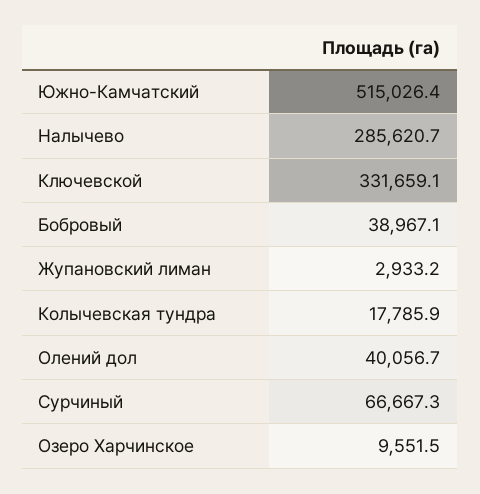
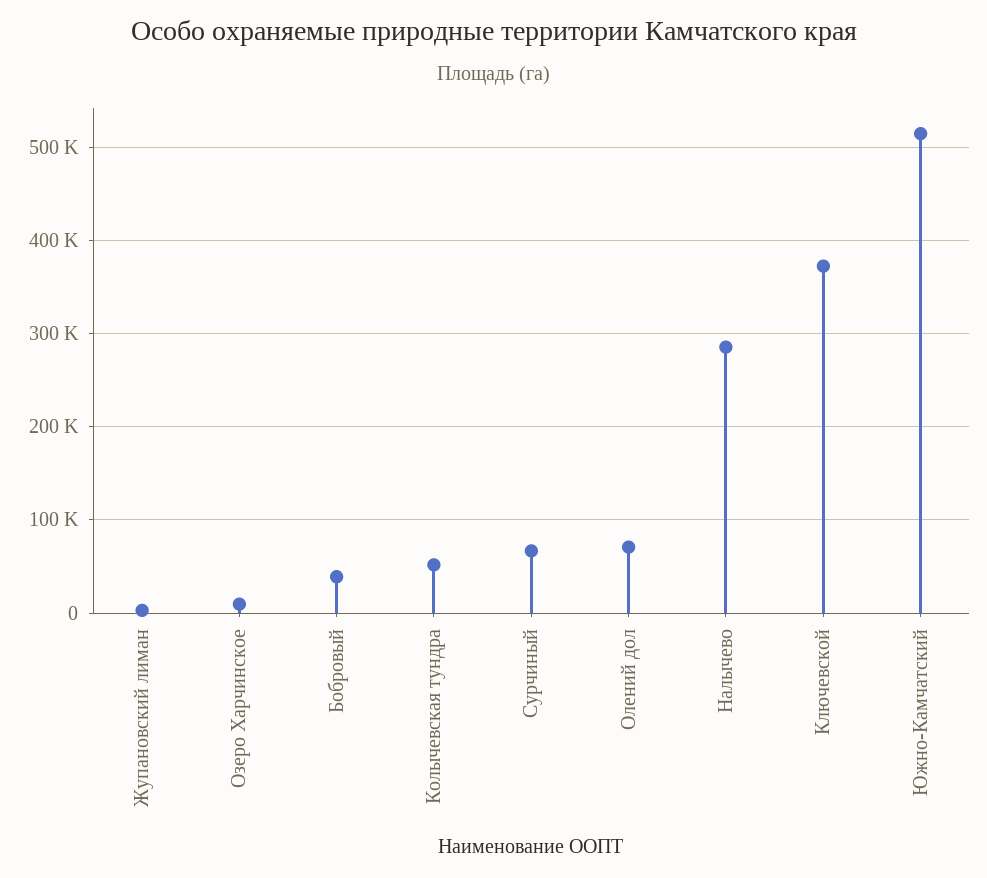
  {
    "Южно-Камчатский": 515026.4,
    "Налычево": 285620.7,
-   "Ключевской": 331659.1,
+   "Ключевской": 370000,
    "Бобровый": 38967.1,
    "Жупановский лиман": 2933.2,
-   "Колычевская тундра": 17785.9,
+   "Колычевская тундра": 50000,
-   "Олений дол": 40056.7,
+   "Олений дол": 70000,
    "Сурчиный": 66667.3,
    "Озеро Харчинское": 9551.5
  }

